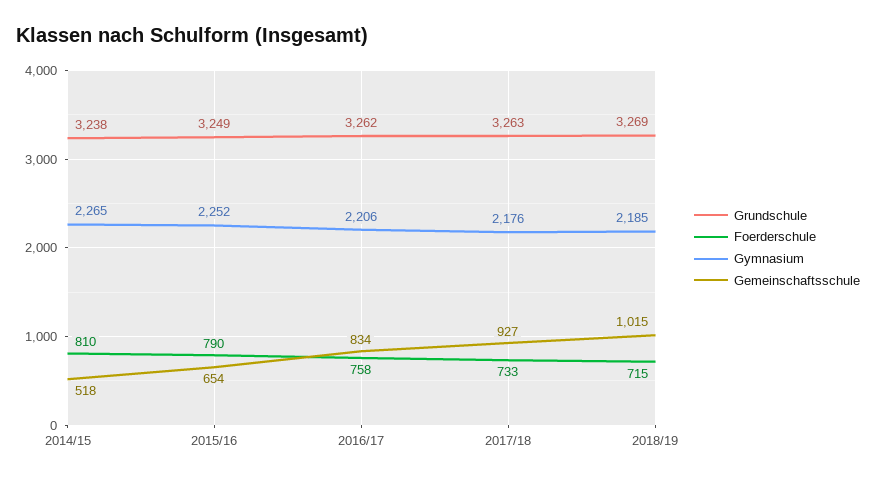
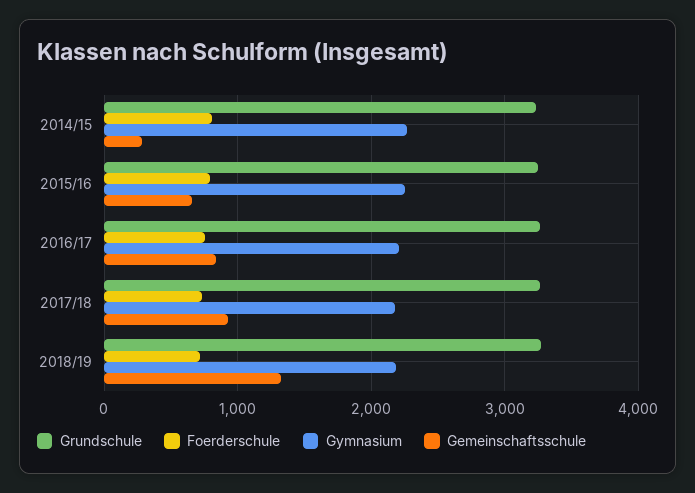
  {
    "Grundschule": {
      "2014/15": 3238,
      "2015/16": 3249,
      "2016/17": 3262,
      "2017/18": 3263,
      "2018/19": 3269
    },
    "Foerderschule": {
      "2014/15": 810,
      "2015/16": 790,
      "2016/17": 758,
      "2017/18": 733,
      "2018/19": 715
    },
    "Gymnasium": {
      "2014/15": 2265,
      "2015/16": 2252,
      "2016/17": 2206,
      "2017/18": 2176,
      "2018/19": 2185
    },
    "Gemeinschaftsschule": {
-     "2014/15": 518,
+     "2014/15": 300,
      "2015/16": 654,
      "2016/17": 834,
      "2017/18": 927,
-     "2018/19": 1015
+     "2018/19": 1300
    }
  }

